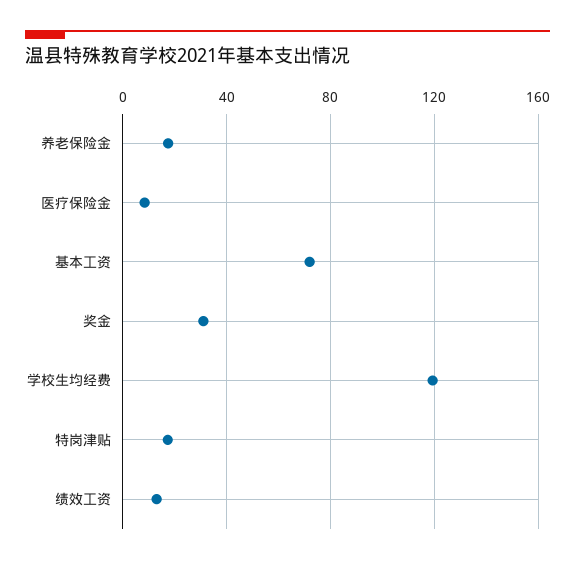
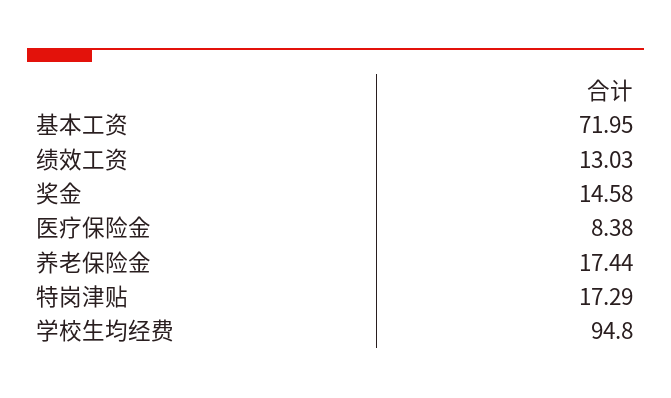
  {
    "养老保险金": 17.44,
    "医疗保险金": 8.38,
    "基本工资": 71.95,
-   "奖金": 30,
+   "奖金": 14.58,
-   "学校生均经费": 120,
+   "学校生均经费": 94.8,
    "特岗津贴": 17.29,
    "绩效工资": 13.03
  }

